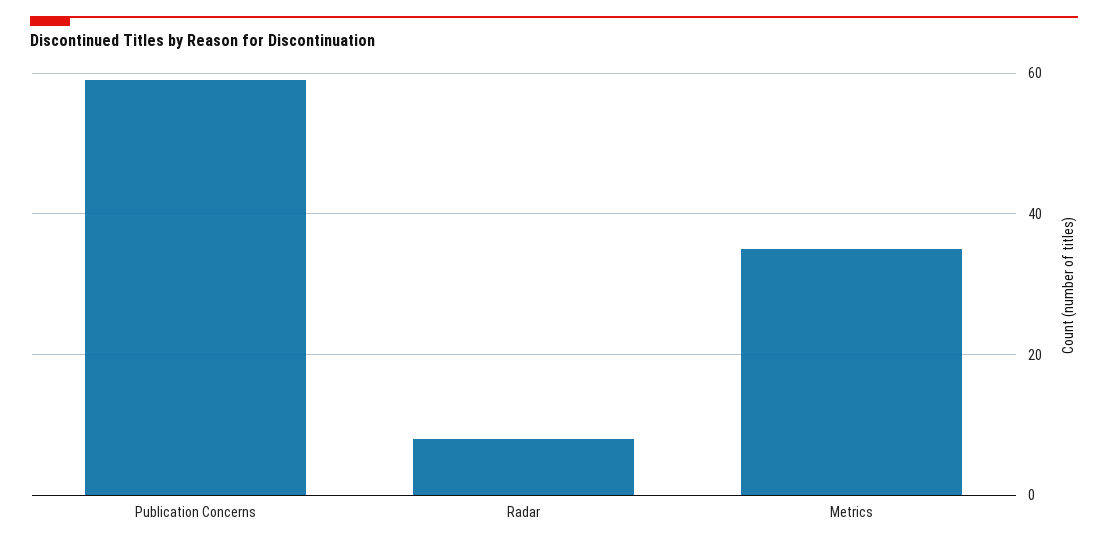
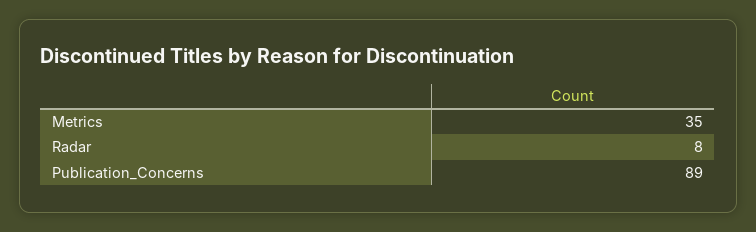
  {
-   "Publication Concerns": 60,
+   "Publication Concerns": 89,
    "Radar": 8,
    "Metrics": 35
  }

